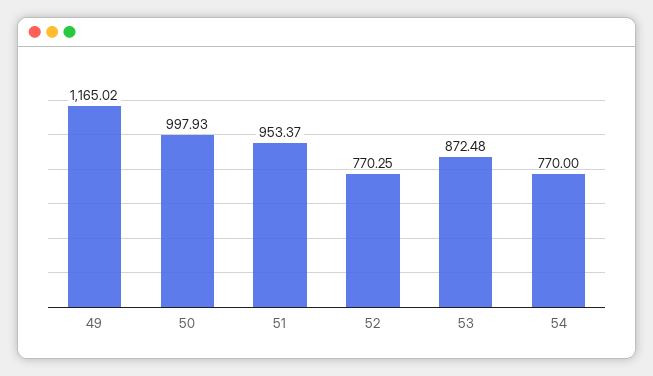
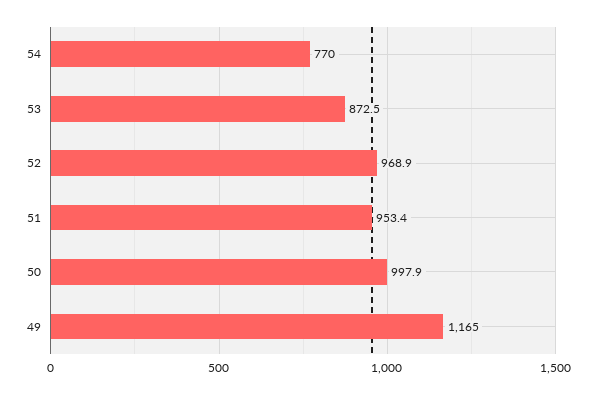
  {
    "49": 1165.02,
    "50": 997.93,
    "51": 953.37,
-   "52": 770.25,
+   "52": 968.9,
    "53": 872.48,
    "54": 770
  }

